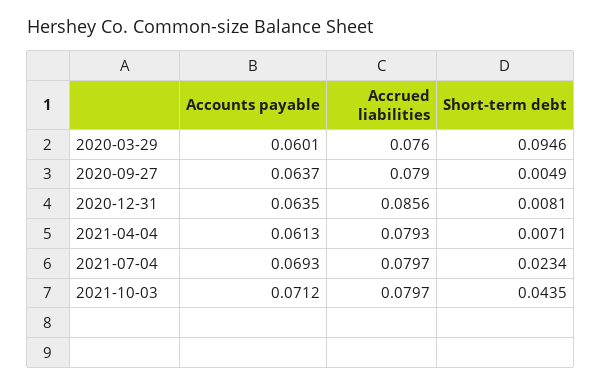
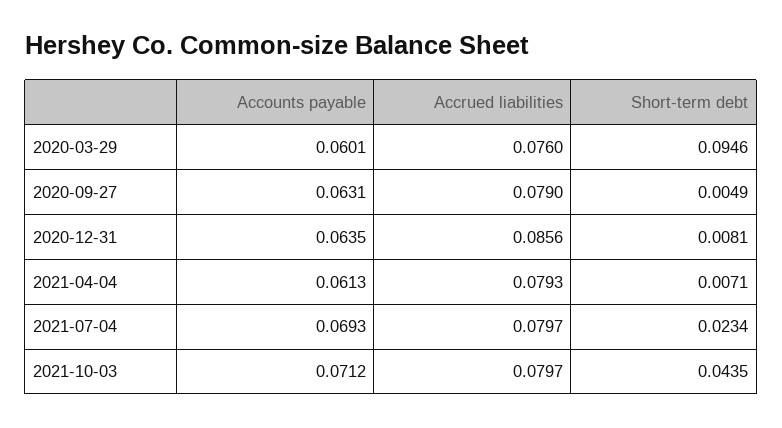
  {
    "Accounts payable": {
      "2020-03-29": 0.0601,
-     "2020-09-27": 0.0637,
+     "2020-09-27": 0.0631,
      "2020-12-31": 0.0635,
      "2021-04-04": 0.0613,
      "2021-07-04": 0.0693,
      "2021-10-03": 0.0712
    },
    "Accrued liabilities": {
      "2020-03-29": 0.076,
      "2020-09-27": 0.079,
      "2020-12-31": 0.0856,
      "2021-04-04": 0.0793,
      "2021-07-04": 0.0797,
      "2021-10-03": 0.0797
    },
    "Short-term debt": {
      "2020-03-29": 0.0946,
      "2020-09-27": 0.0049,
      "2020-12-31": 0.0081,
      "2021-04-04": 0.0071,
      "2021-07-04": 0.0234,
      "2021-10-03": 0.0435
    }
  }

